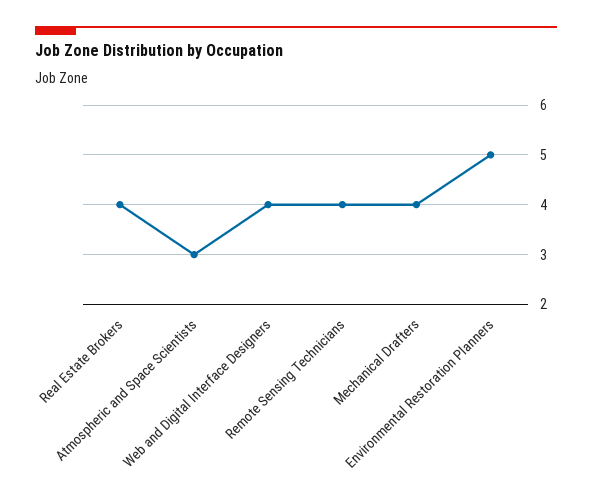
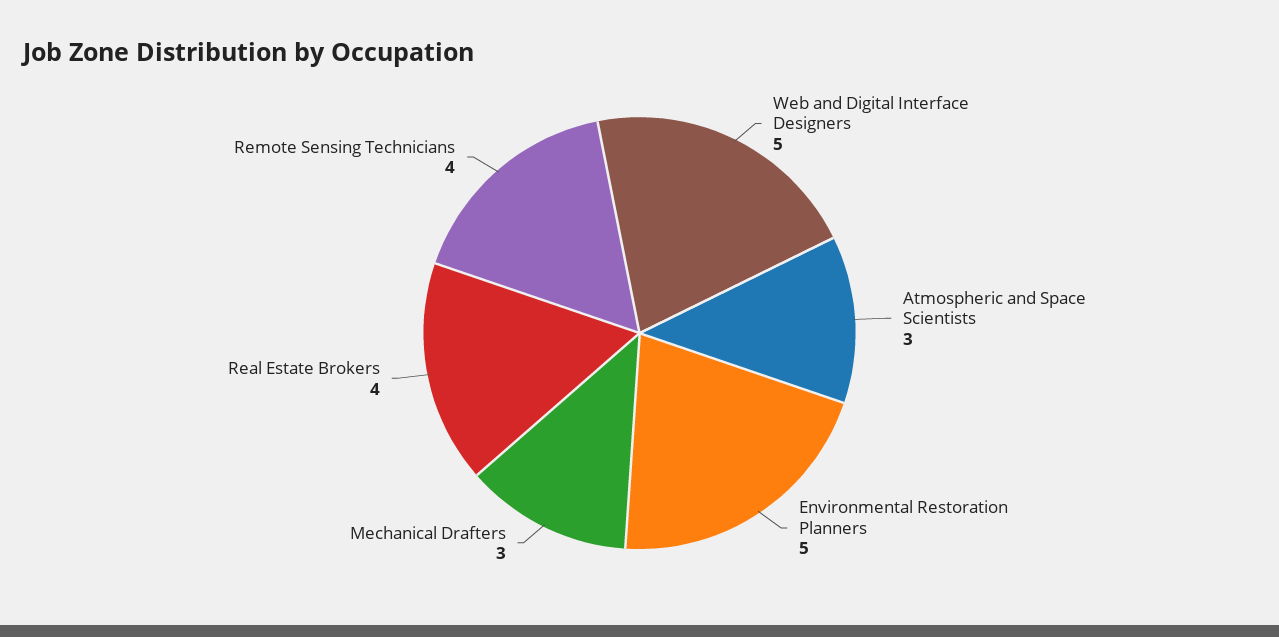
  {
    "Real Estate Brokers": 4,
    "Atmospheric and Space Scientists": 3,
-   "Web and Digital Interface Designers": 4,
+   "Web and Digital Interface Designers": 5,
    "Remote Sensing Technicians": 4,
-   "Mechanical Drafters": 4,
+   "Mechanical Drafters": 3,
    "Environmental Restoration Planners": 5
  }

